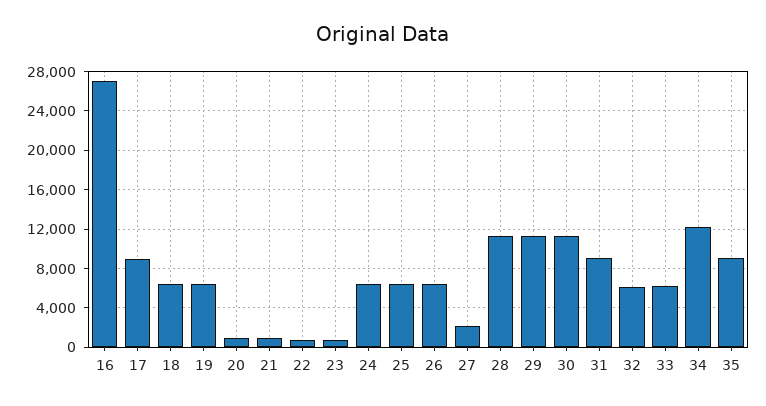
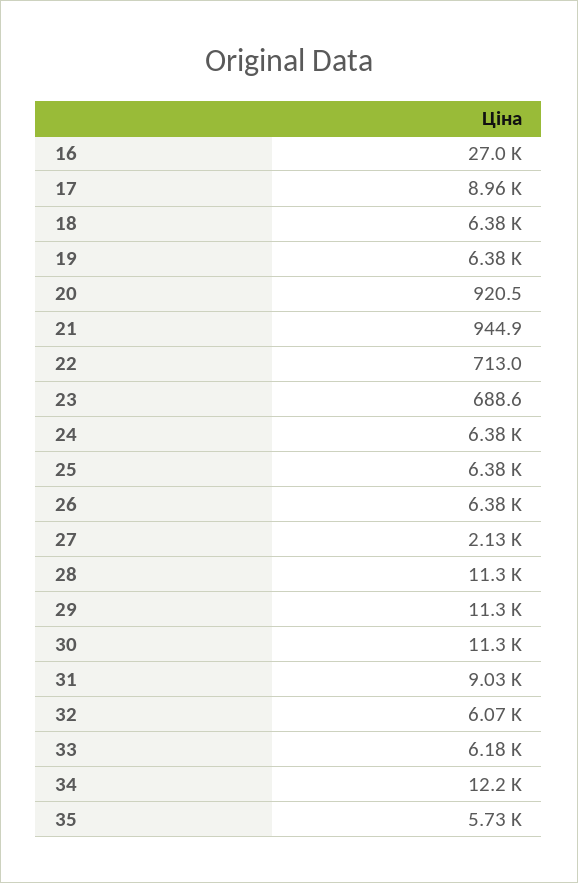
  {
    "16": 27000,
    "17": 8960,
    "18": 6380,
    "19": 6380,
    "20": 920.5,
    "21": 944.9,
    "22": 713,
    "23": 688.6,
    "24": 6380,
    "25": 6380,
    "26": 6380,
    "27": 2130,
    "28": 11300,
    "29": 11300,
    "30": 11300,
    "31": 9030,
    "32": 6070,
    "33": 6180,
    "34": 12200,
-   "35": 9000
+   "35": 5730
  }

